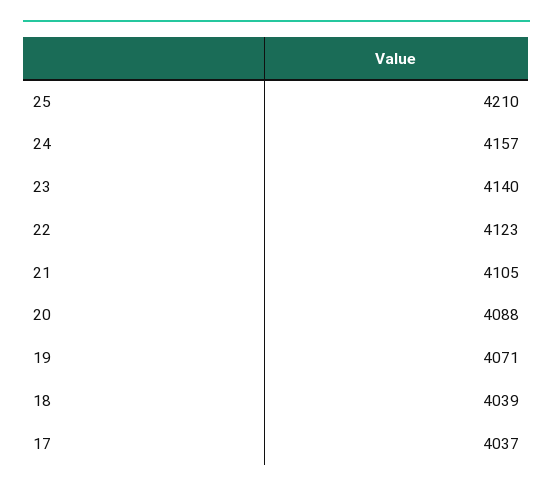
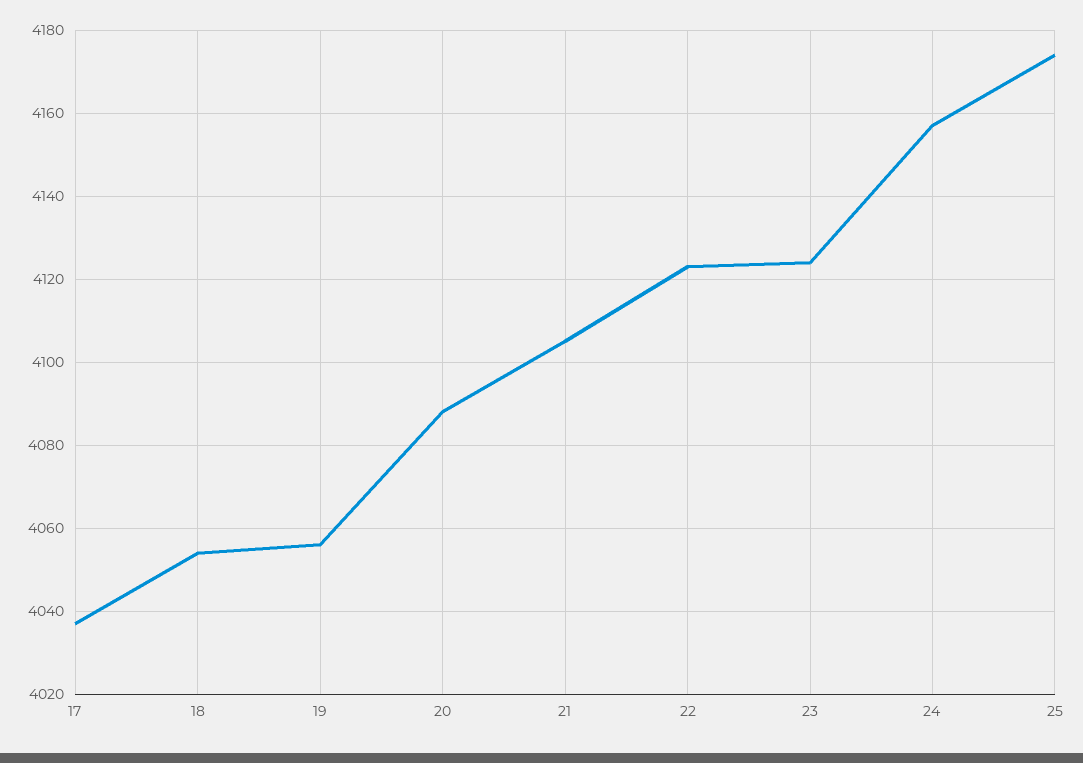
  {
-   "25": 4210,
+   "25": 4175,
    "24": 4157,
-   "23": 4140,
+   "23": 4125,
    "22": 4123,
    "21": 4105,
    "20": 4088,
-   "19": 4071,
+   "19": 4055,
-   "18": 4039,
+   "18": 4055,
    "17": 4037
  }

